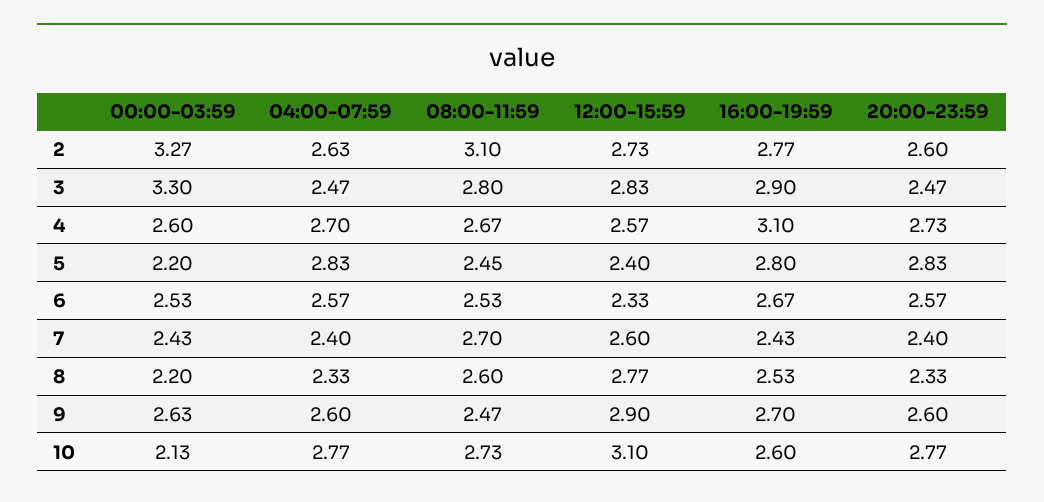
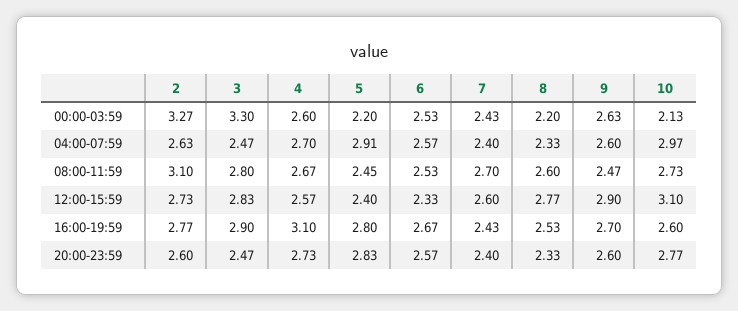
  {
    "00:00-03:59": {
      "2": 3.27,
      "3": 3.3,
      "4": 2.6,
      "5": 2.2,
      "6": 2.53,
      "7": 2.43,
      "8": 2.2,
      "9": 2.63,
      "10": 2.13
    },
    "04:00-07:59": {
      "2": 2.63,
      "3": 2.47,
      "4": 2.7,
-     "5": 2.83,
+     "5": 2.91,
      "6": 2.57,
      "7": 2.4,
      "8": 2.33,
      "9": 2.6,
-     "10": 2.77
+     "10": 2.97
    },
    "08:00-11:59": {
      "2": 3.1,
      "3": 2.8,
      "4": 2.67,
      "5": 2.45,
      "6": 2.53,
      "7": 2.7,
      "8": 2.6,
      "9": 2.47,
      "10": 2.73
    },
    "12:00-15:59": {
      "2": 2.73,
      "3": 2.83,
      "4": 2.57,
      "5": 2.4,
      "6": 2.33,
      "7": 2.6,
      "8": 2.77,
      "9": 2.9,
      "10": 3.1
    },
    "16:00-19:59": {
      "2": 2.77,
      "3": 2.9,
      "4": 3.1,
      "5": 2.8,
      "6": 2.67,
      "7": 2.43,
      "8": 2.53,
      "9": 2.7,
      "10": 2.6
    },
    "20:00-23:59": {
      "2": 2.6,
      "3": 2.47,
      "4": 2.73,
      "5": 2.83,
      "6": 2.57,
      "7": 2.4,
      "8": 2.33,
      "9": 2.6,
      "10": 2.77
    }
  }

